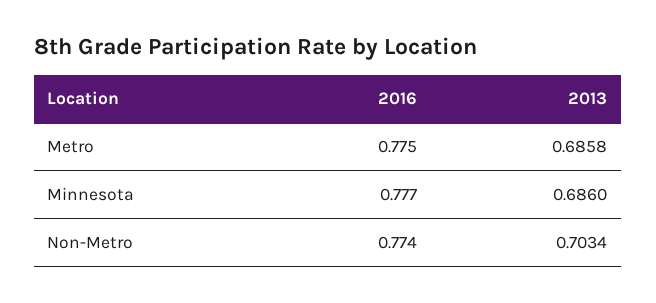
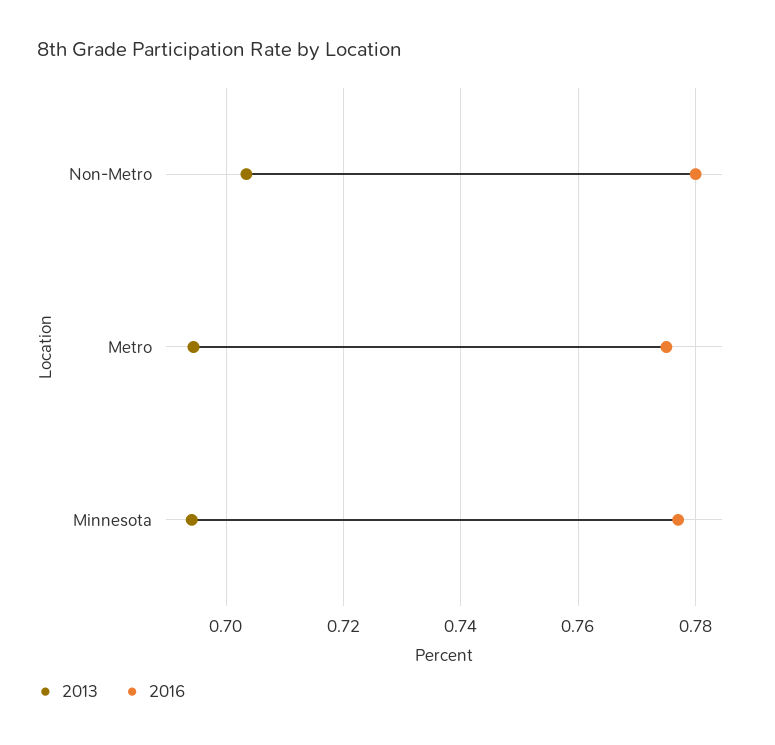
  {
    "2016": {
      "Metro": 0.775,
      "Minnesota": 0.777,
-     "Non-Metro": 0.774
+     "Non-Metro": 0.78
    },
    "2013": {
-     "Metro": 0.6858,
+     "Metro": 0.694,
-     "Minnesota": 0.686,
+     "Minnesota": 0.694,
      "Non-Metro": 0.7034
    }
  }

